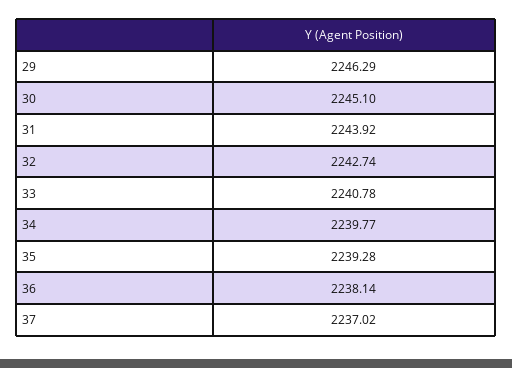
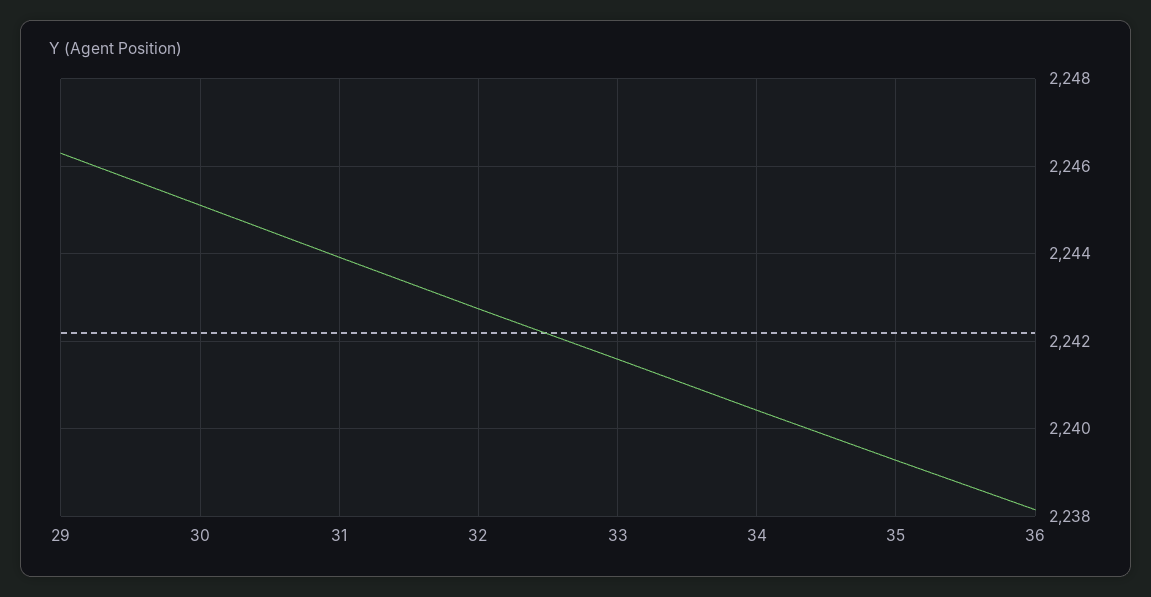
  {
    "29": 2246.29,
    "30": 2245.1,
    "31": 2243.92,
    "32": 2242.74,
-   "33": 2240.78,
+   "33": 2241.6,
-   "34": 2239.77,
+   "34": 2240.4,
    "35": 2239.28,
-   "36": 2238.14,
+   "36": 2238.14
-   "37": 2237.02
  }

